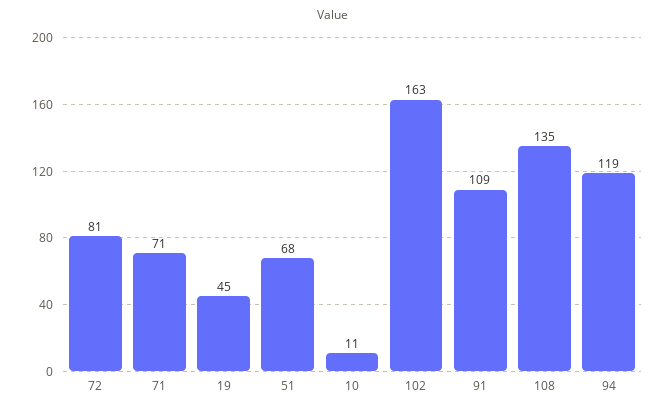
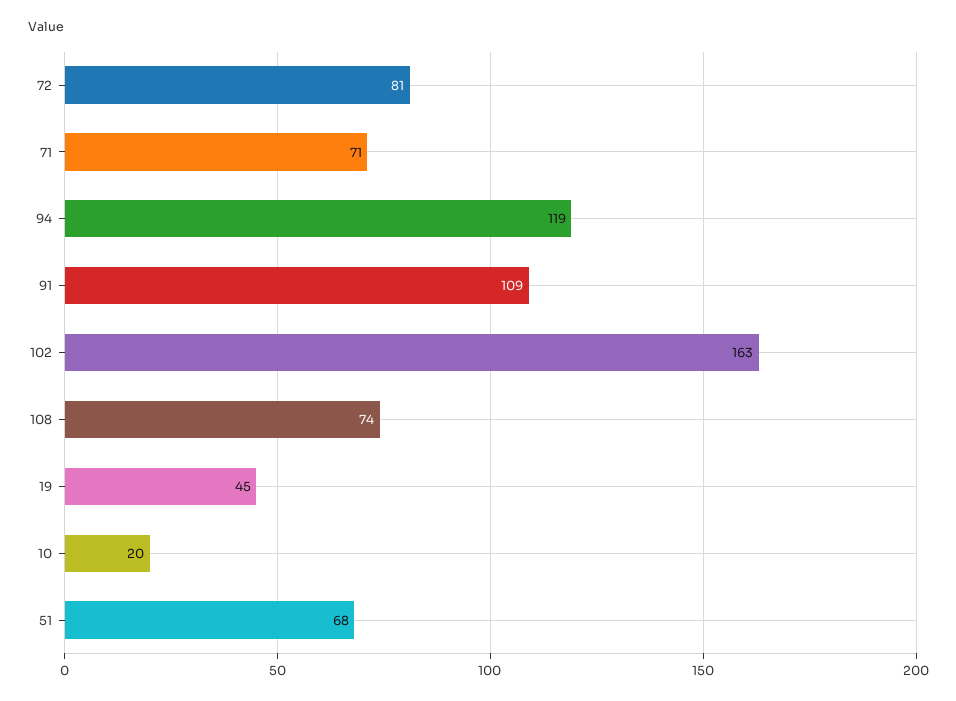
  {
    "72": 81,
    "71": 71,
    "19": 45,
    "51": 68,
-   "10": 11,
+   "10": 20,
    "102": 163,
    "91": 109,
-   "108": 135,
+   "108": 74,
    "94": 119
  }

